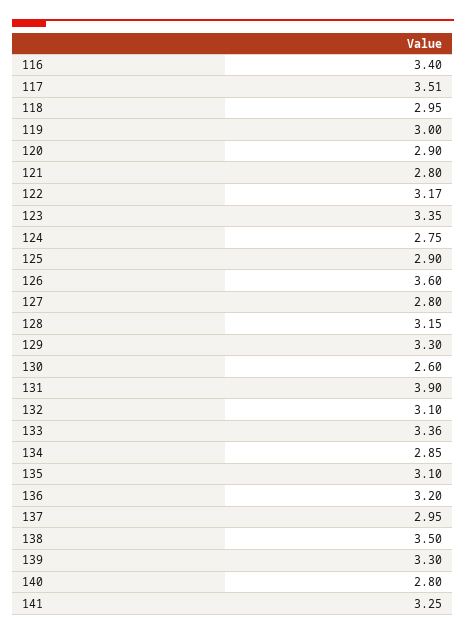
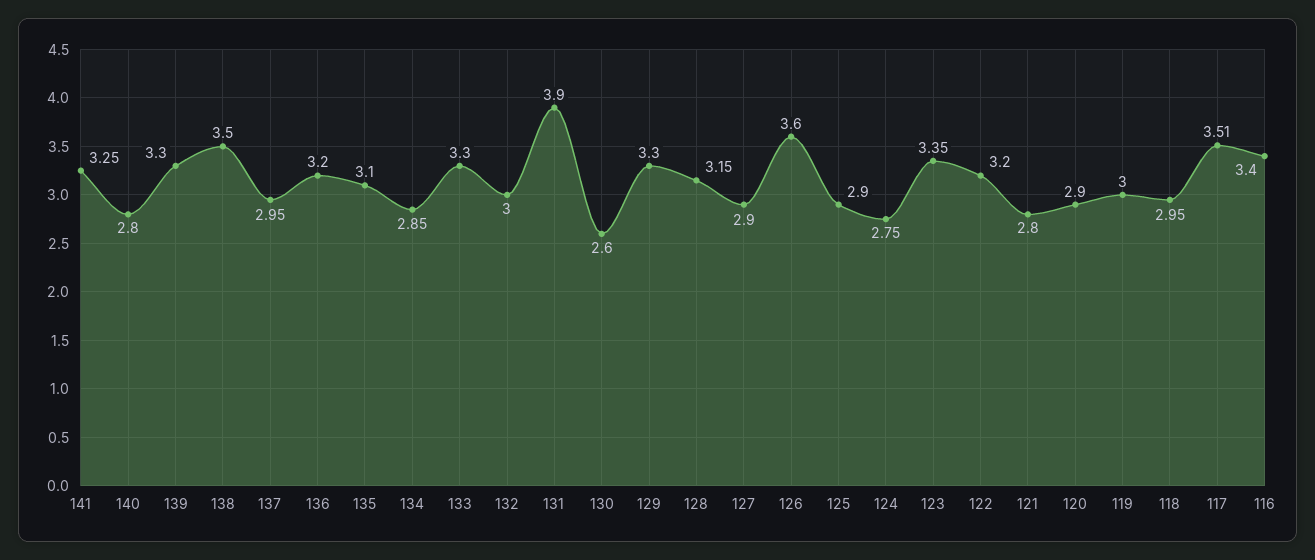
  {
    "116": 3.4,
    "117": 3.51,
    "118": 2.95,
    "119": 3,
    "120": 2.9,
    "121": 2.8,
-   "122": 3.17,
+   "122": 3.2,
    "123": 3.35,
    "124": 2.75,
    "125": 2.9,
    "126": 3.6,
-   "127": 2.8,
+   "127": 2.9,
    "128": 3.15,
    "129": 3.3,
    "130": 2.6,
    "131": 3.9,
-   "132": 3.1,
+   "132": 3,
-   "133": 3.36,
+   "133": 3.3,
    "134": 2.85,
    "135": 3.1,
    "136": 3.2,
    "137": 2.95,
    "138": 3.5,
    "139": 3.3,
    "140": 2.8,
    "141": 3.25
  }

